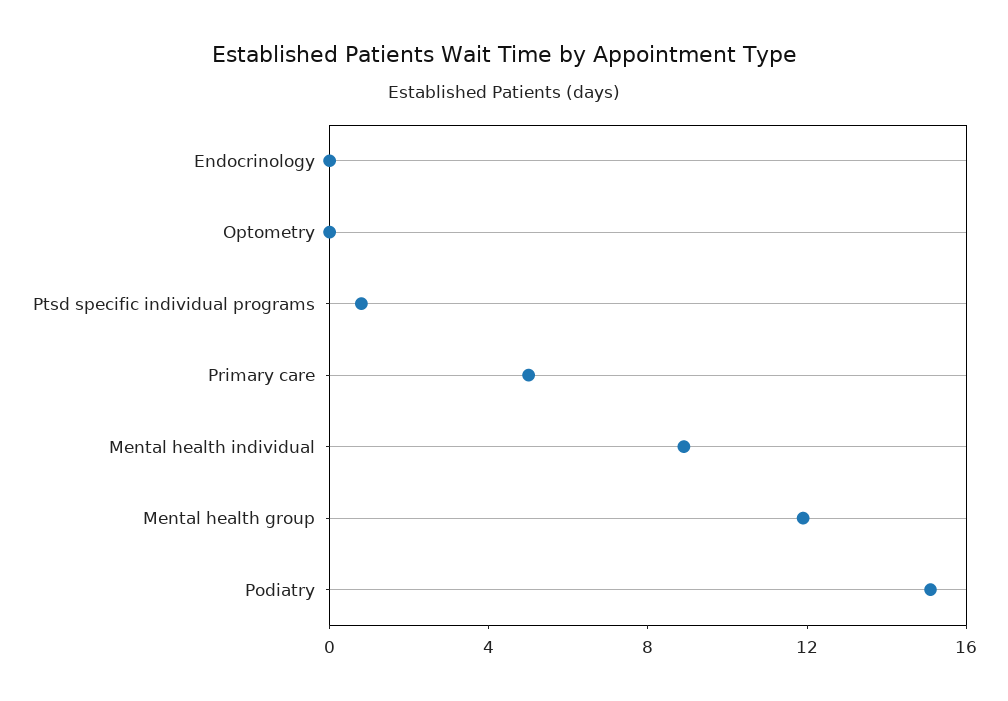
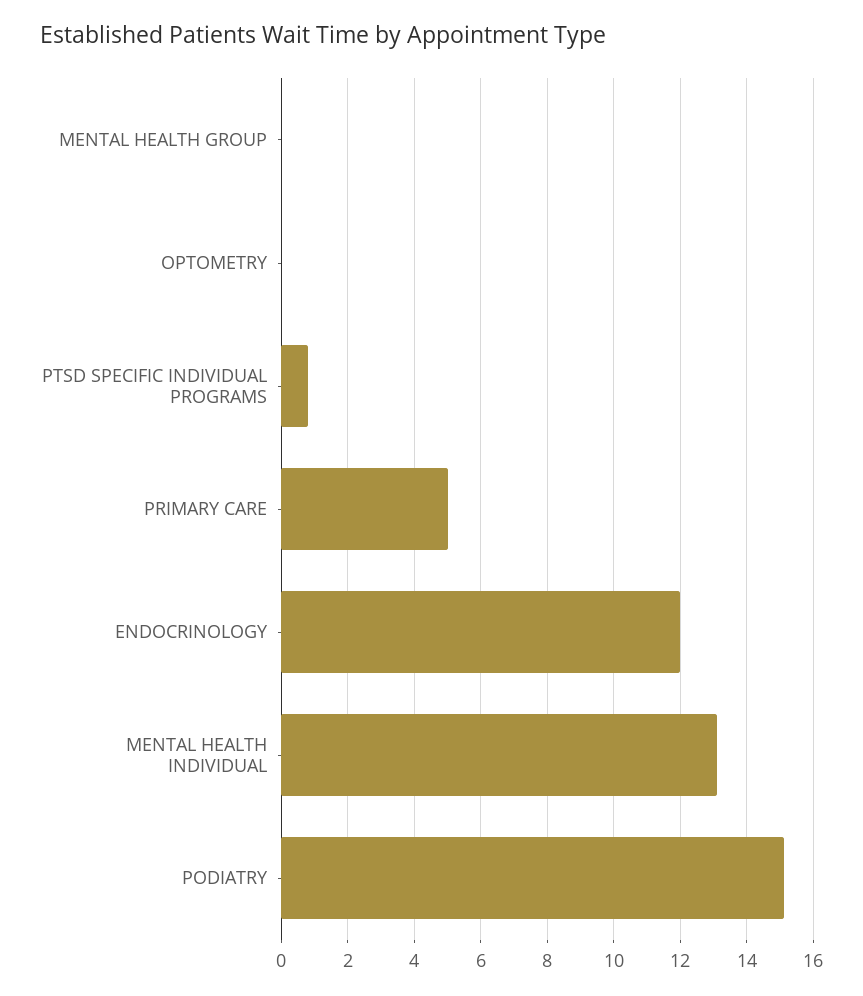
  {
-   "Endocrinology": 0,
+   "Endocrinology": 12,
    "Optometry": 0,
    "Ptsd specific individual programs": 1,
    "Primary care": 5,
-   "Mental health individual": 9,
+   "Mental health individual": 13,
-   "Mental health group": 12,
+   "Mental health group": 0,
    "Podiatry": 15
  }

